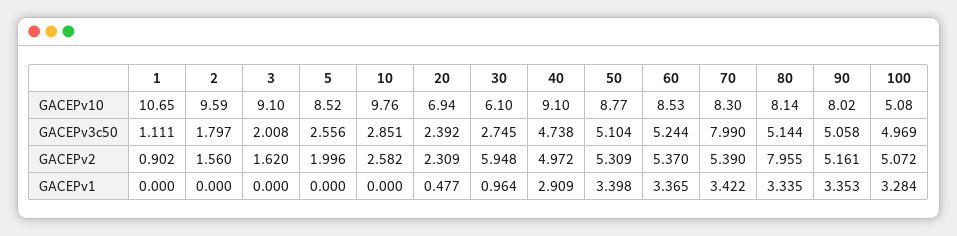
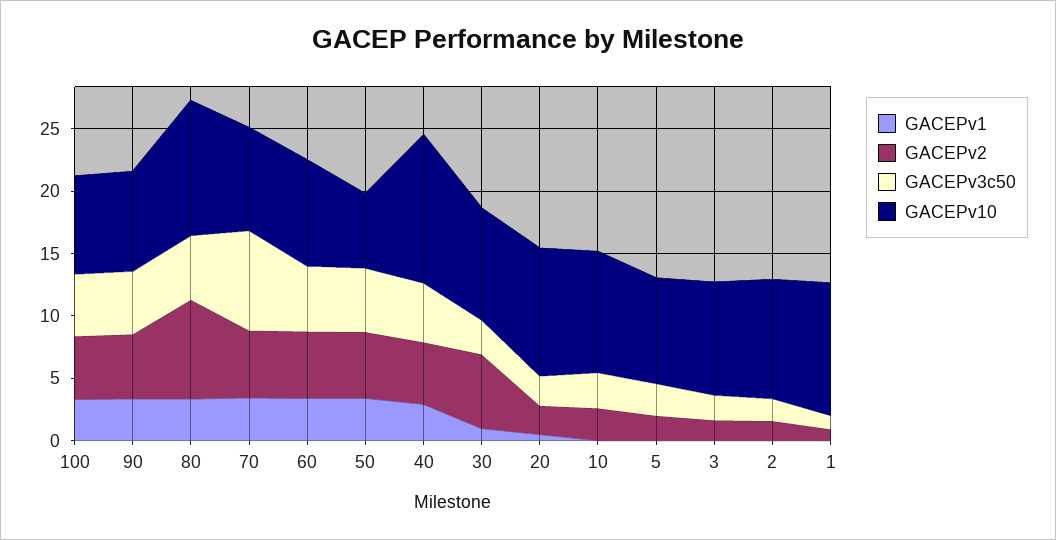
  {
    "GACEPv10": {
      "1": 10.65,
      "2": 9.59,
      "3": 9.1,
      "5": 8.52,
      "10": 9.76,
-     "20": 6.94,
+     "20": 10,
-     "30": 6.1,
+     "30": 9,
-     "40": 9.1,
+     "40": 12,
-     "50": 8.77,
+     "50": 6,
      "60": 8.53,
      "70": 8.3,
-     "80": 8.14,
+     "80": 11,
      "90": 8.02,
-     "100": 5.08
+     "100": 8
    },
    "GACEPv3c50": {
      "1": 1.111,
      "2": 1.797,
      "3": 2.008,
      "5": 2.556,
      "10": 2.851,
      "20": 2.392,
      "30": 2.745,
      "40": 4.738,
      "50": 5.104,
      "60": 5.244,
      "70": 7.99,
      "80": 5.144,
      "90": 5.058,
      "100": 4.969
    },
    "GACEPv2": {
      "1": 0.902,
      "2": 1.56,
      "3": 1.62,
      "5": 1.996,
      "10": 2.582,
      "20": 2.309,
      "30": 5.948,
      "40": 4.972,
      "50": 5.309,
      "60": 5.37,
      "70": 5.39,
      "80": 7.955,
      "90": 5.161,
      "100": 5.072
    },
    "GACEPv1": {
      "1": 0,
      "2": 0,
      "3": 0,
      "5": 0,
      "10": 0,
      "20": 0.477,
      "30": 0.964,
      "40": 2.909,
      "50": 3.398,
      "60": 3.365,
      "70": 3.422,
      "80": 3.335,
      "90": 3.353,
      "100": 3.284
    }
  }

